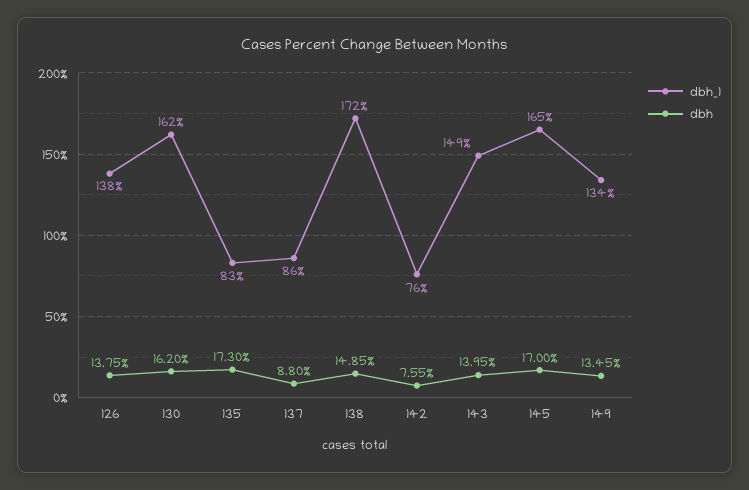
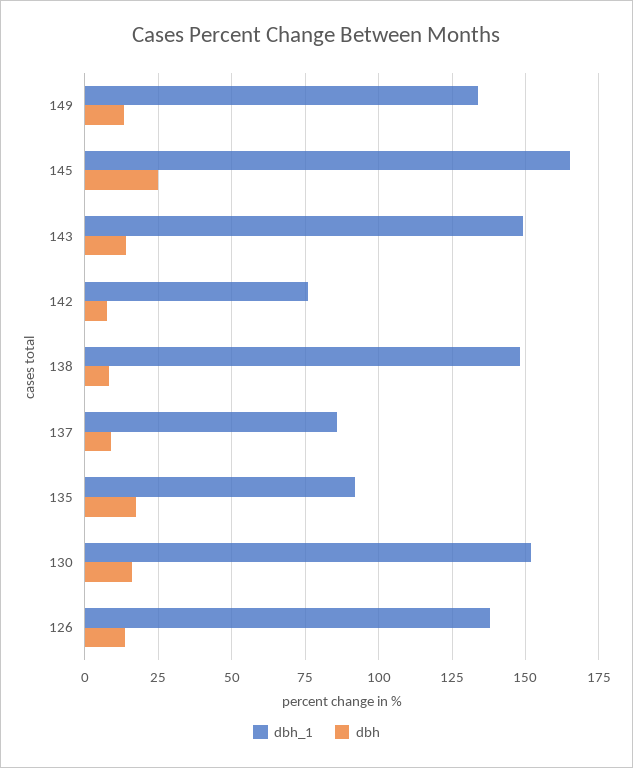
  {
    "dbh_1": {
      "126": 138,
-     "130": 162,
+     "130": 152.5,
-     "135": 83,
+     "135": 92.5,
      "137": 86,
-     "138": 172,
+     "138": 147.5,
      "142": 76,
      "143": 149,
      "145": 165,
      "149": 134
    },
    "dbh": {
      "126": 13.75,
      "130": 16.2,
      "135": 17.3,
      "137": 8.8,
-     "138": 14.85,
+     "138": 7.5,
      "142": 7.55,
      "143": 13.95,
-     "145": 17,
+     "145": 25,
      "149": 13.45
    }
  }

